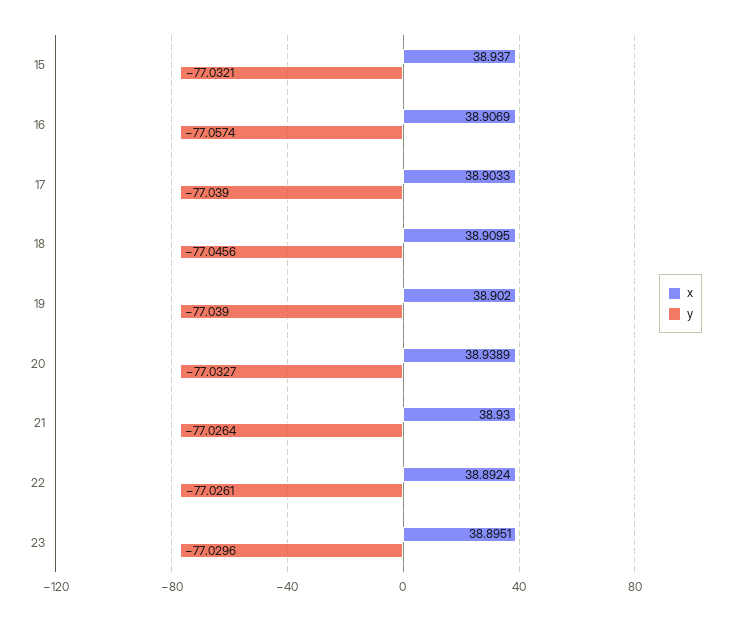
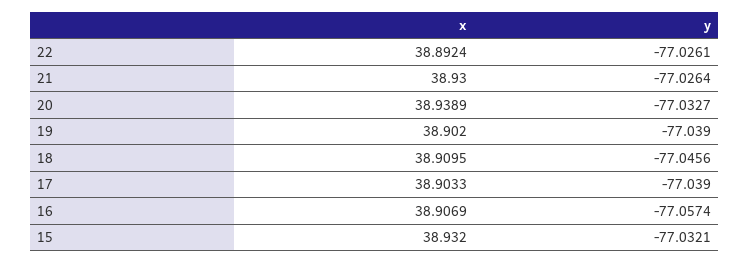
  {
    "x": {
-     "15": 38.937,
+     "15": 38.932,
      "16": 38.9069,
      "17": 38.9033,
      "18": 38.9095,
      "19": 38.902,
      "20": 38.9389,
      "21": 38.93,
-     "22": 38.8924,
+     "22": 38.8924
-     "23": 38.8951
    },
    "y": {
      "15": -77.0321,
      "16": -77.0574,
      "17": -77.039,
      "18": -77.0456,
      "19": -77.039,
      "20": -77.0327,
      "21": -77.0264,
-     "22": -77.0261,
+     "22": -77.0261
-     "23": -77.0296
    }
  }

